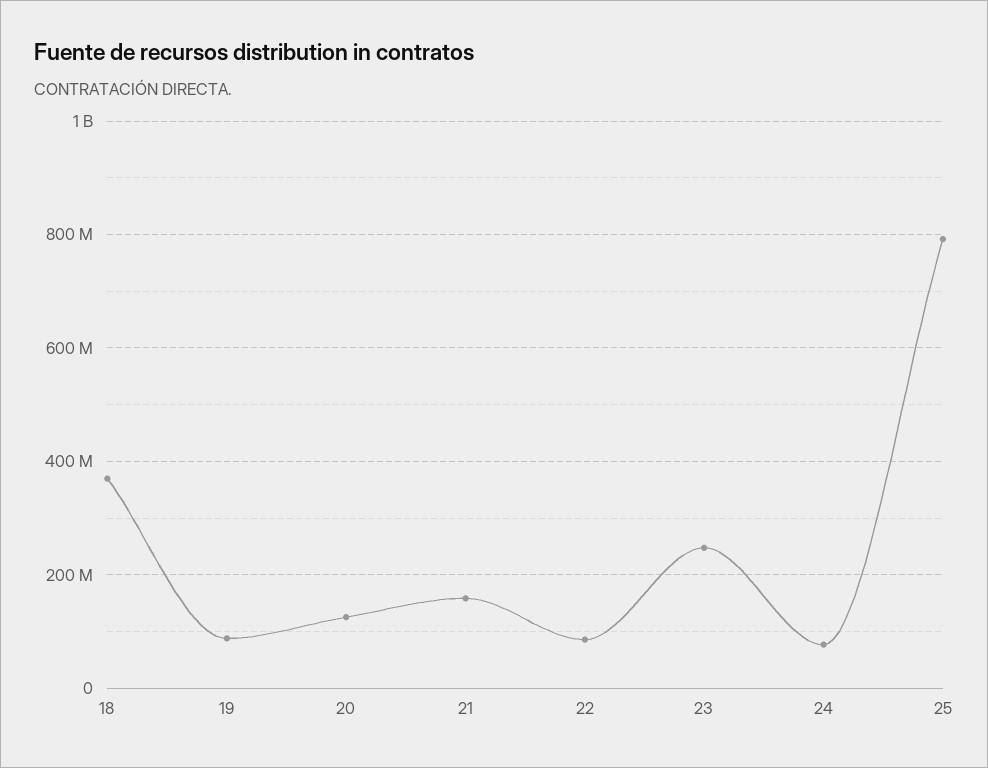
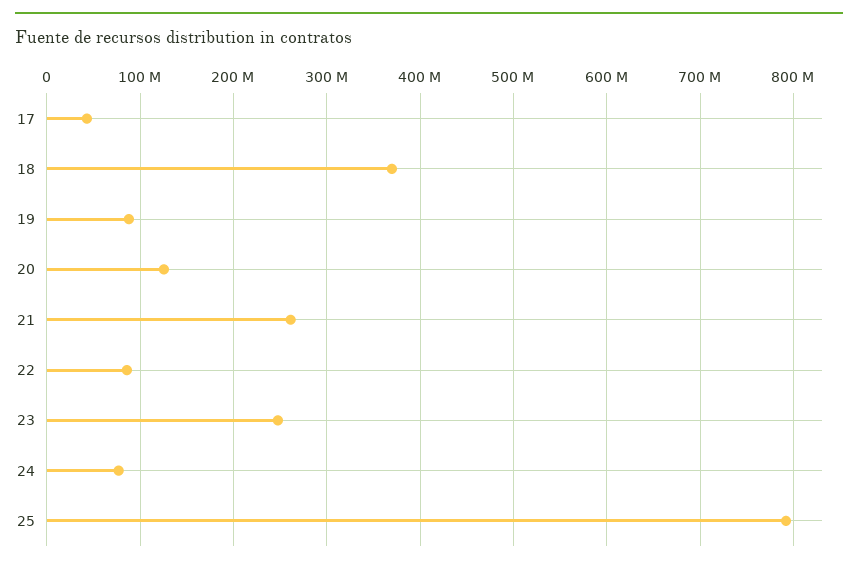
  {
    "18": 370000000,
    "19": 90000000,
    "20": 130000000,
-   "21": 160000000,
+   "21": 260000000,
    "22": 90000000,
    "23": 250000000,
    "24": 80000000,
-   "25": 790000000
+   "25": 790000000,
+   "17": 40000000
  }

